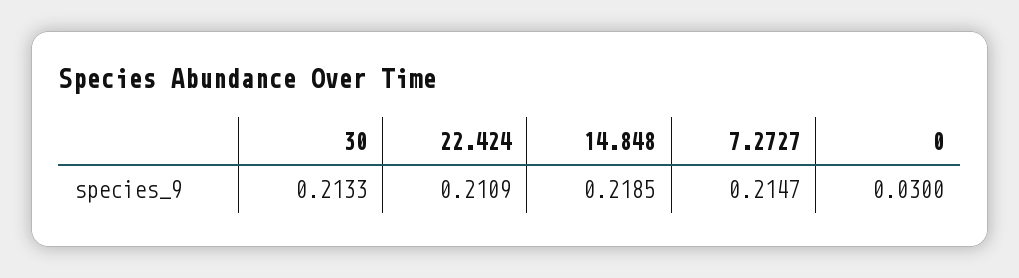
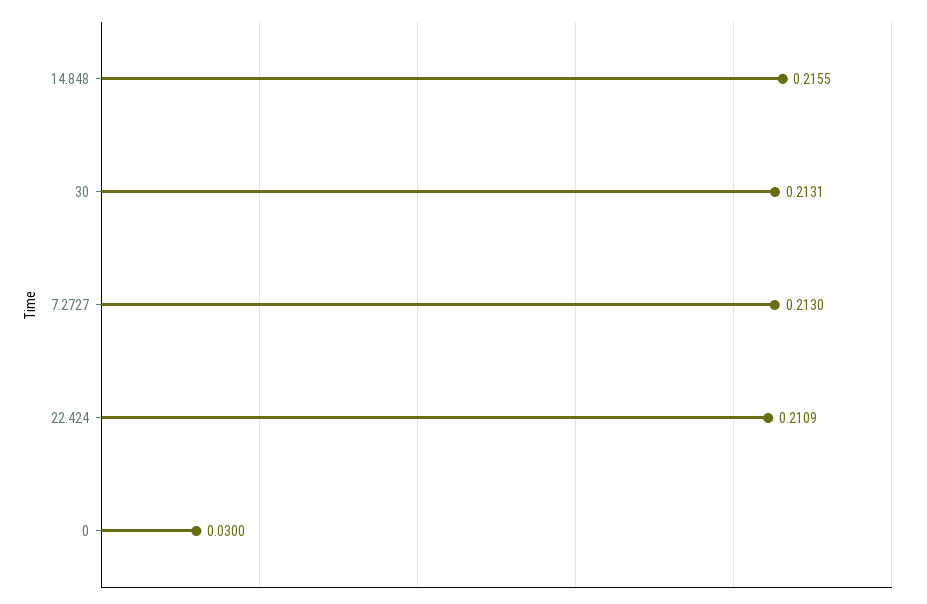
  {
-   "30": 0.2133,
+   "30": 0.2131,
    "22.424": 0.2109,
-   "14.848": 0.2185,
+   "14.848": 0.2155,
-   "7.2727": 0.2147,
+   "7.2727": 0.213,
    "0": 0.03
  }

